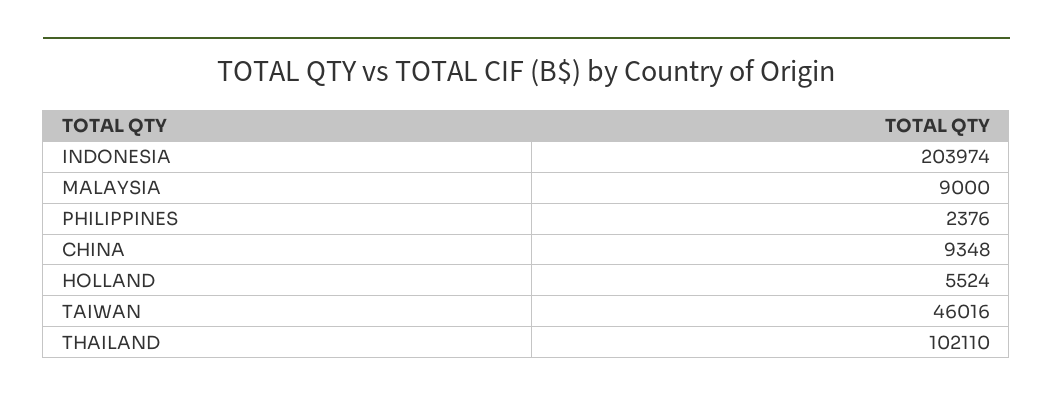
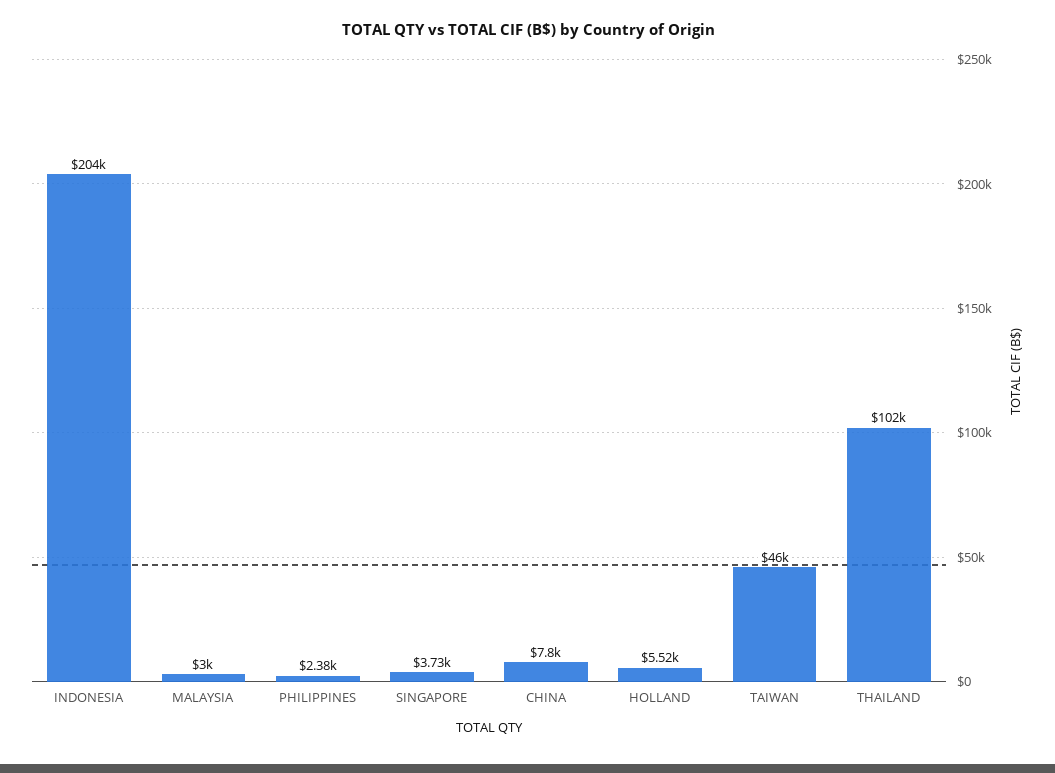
  {
    "INDONESIA": 203974,
-   "MALAYSIA": 9000,
+   "MALAYSIA": 3000,
    "PHILIPPINES": 2376,
-   "CHINA": 9348,
+   "CHINA": 7800,
    "HOLLAND": 5524,
    "TAIWAN": 46016,
-   "THAILAND": 102110
+   "THAILAND": 102110,
+   "SINGAPORE": 3730
  }

